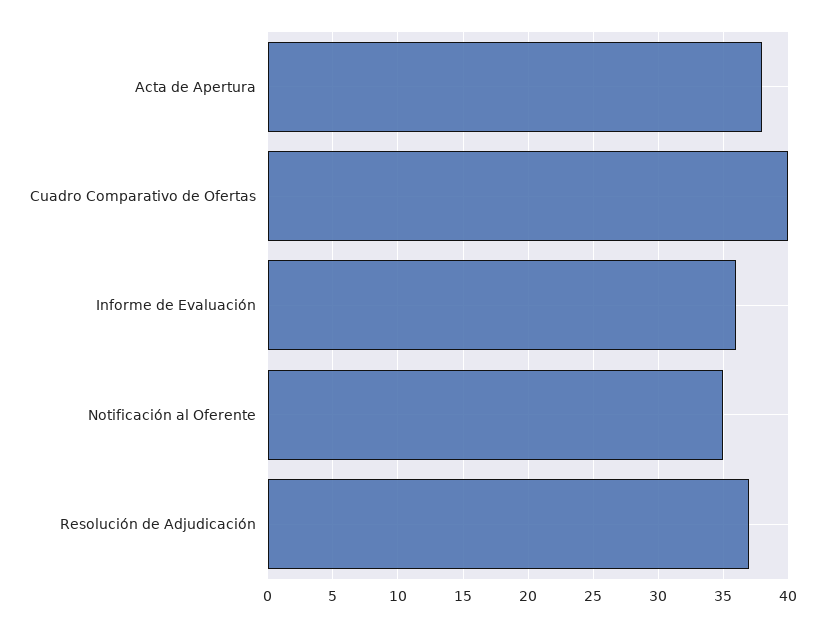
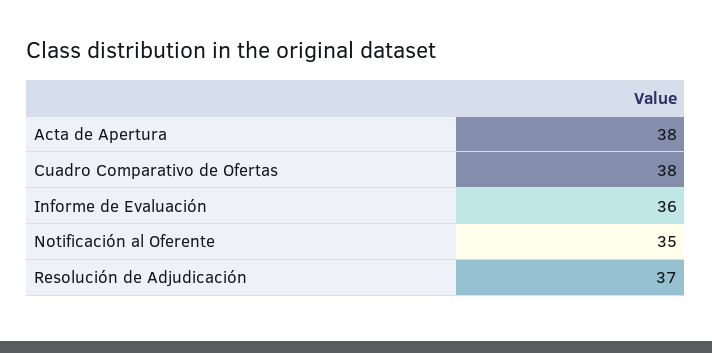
  {
    "Acta de Apertura": 38,
-   "Cuadro Comparativo de Ofertas": 40,
+   "Cuadro Comparativo de Ofertas": 38,
    "Informe de Evaluación": 36,
    "Notificación al Oferente": 35,
    "Resolución de Adjudicación": 37
  }

